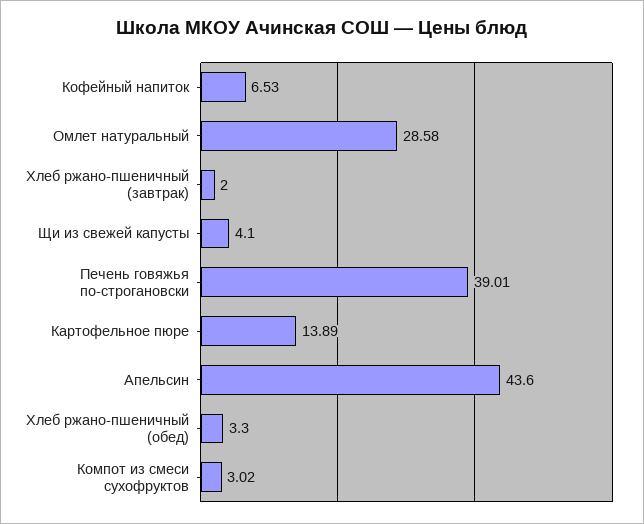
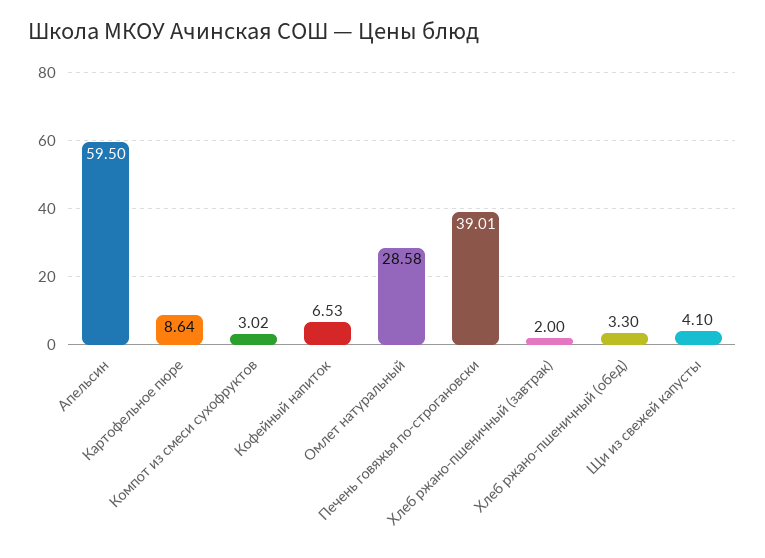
  {
    "Кофейный напиток": 6.53,
    "Омлет натуральный": 28.58,
    "Хлеб ржано-пшеничный (завтрак)": 2,
    "Щи из свежей капусты": 4.1,
    "Печень говяжья по-строгановски": 39.01,
-   "Картофельное пюре": 13.89,
+   "Картофельное пюре": 8.64,
-   "Апельсин": 43.6,
+   "Апельсин": 59.5,
    "Хлеб ржано-пшеничный (обед)": 3.3,
    "Компот из смеси сухофруктов": 3.02
  }

